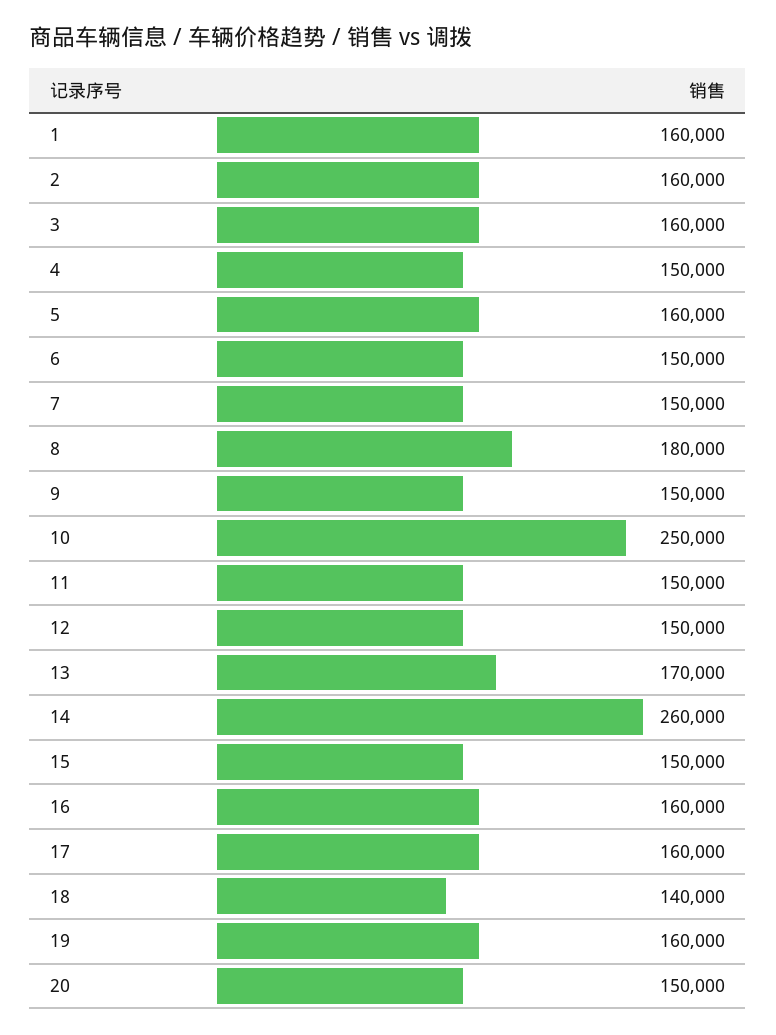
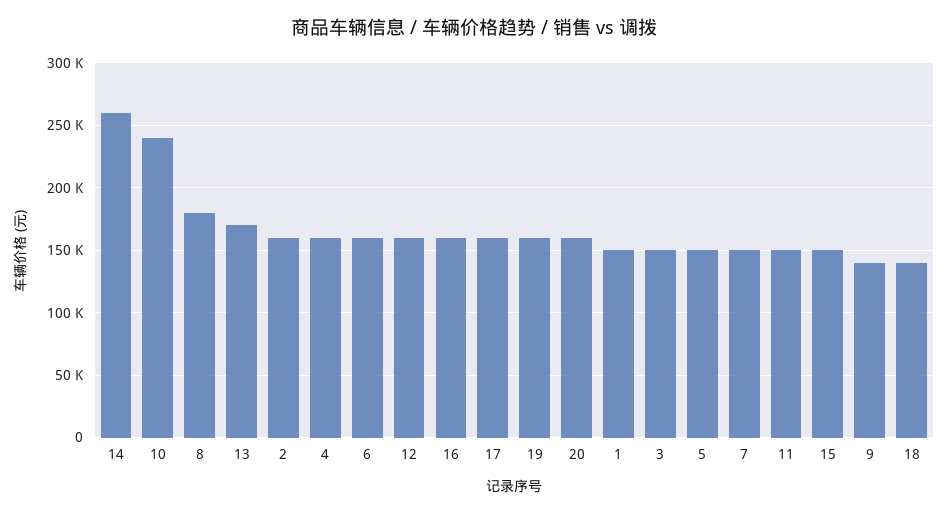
  {
-   "1": 160000,
+   "1": 150000,
    "2": 160000,
-   "3": 160000,
+   "3": 150000,
-   "4": 150000,
+   "4": 160000,
-   "5": 160000,
+   "5": 150000,
-   "6": 150000,
+   "6": 160000,
    "7": 150000,
    "8": 180000,
-   "9": 150000,
+   "9": 140000,
-   "10": 250000,
+   "10": 240000,
    "11": 150000,
-   "12": 150000,
+   "12": 160000,
    "13": 170000,
    "14": 260000,
    "15": 150000,
    "16": 160000,
    "17": 160000,
    "18": 140000,
    "19": 160000,
-   "20": 150000
+   "20": 160000
  }

